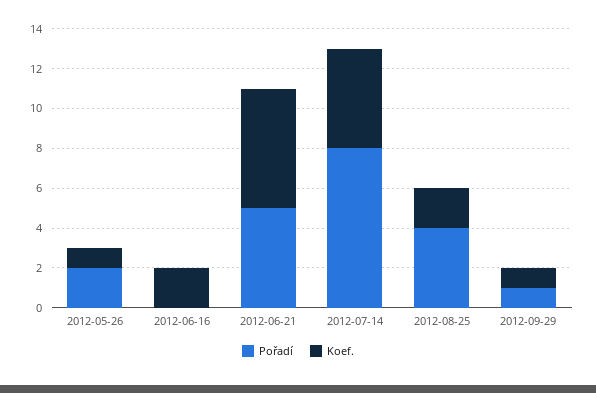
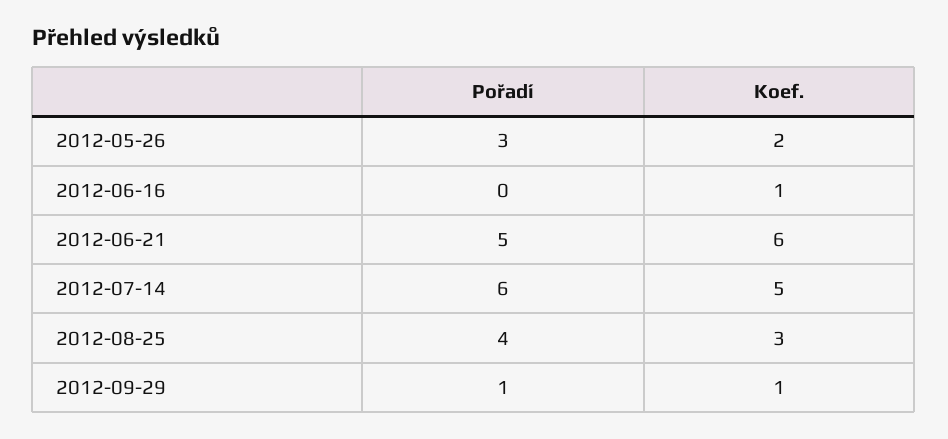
  {
    "Pořadí": {
-     "2012-05-26": 2,
+     "2012-05-26": 3,
      "2012-06-16": 0,
      "2012-06-21": 5,
-     "2012-07-14": 8,
+     "2012-07-14": 6,
      "2012-08-25": 4,
      "2012-09-29": 1
    },
    "Koef.": {
-     "2012-05-26": 1,
+     "2012-05-26": 2,
-     "2012-06-16": 2,
+     "2012-06-16": 1,
      "2012-06-21": 6,
      "2012-07-14": 5,
-     "2012-08-25": 2,
+     "2012-08-25": 3,
      "2012-09-29": 1
    }
  }

